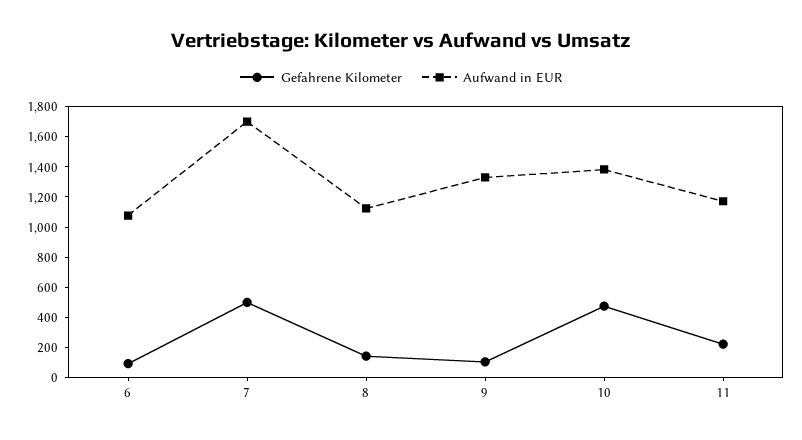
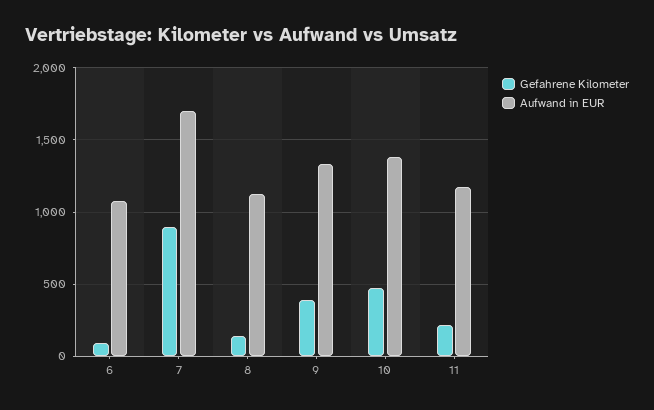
  {
    "Gefahrene Kilometer": {
      "6": 100,
-     "7": 500,
+     "7": 900,
      "8": 150,
-     "9": 100,
+     "9": 400,
      "10": 450,
      "11": 200
    },
    "Aufwand in EUR": {
      "6": 1100,
      "7": 1700,
      "8": 1100,
      "9": 1350,
      "10": 1400,
      "11": 1150
    }
  }

